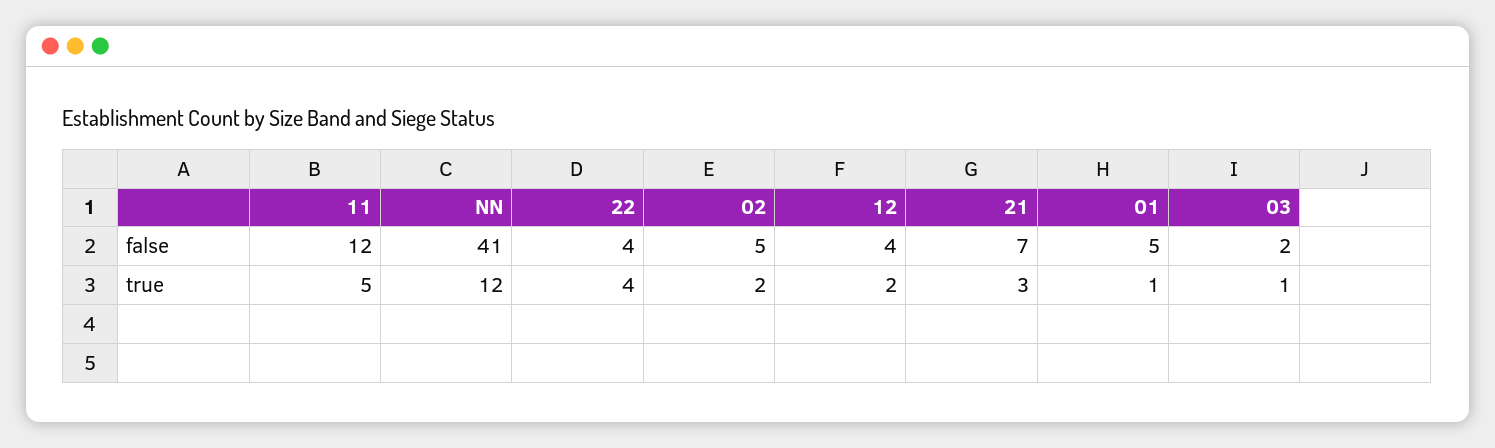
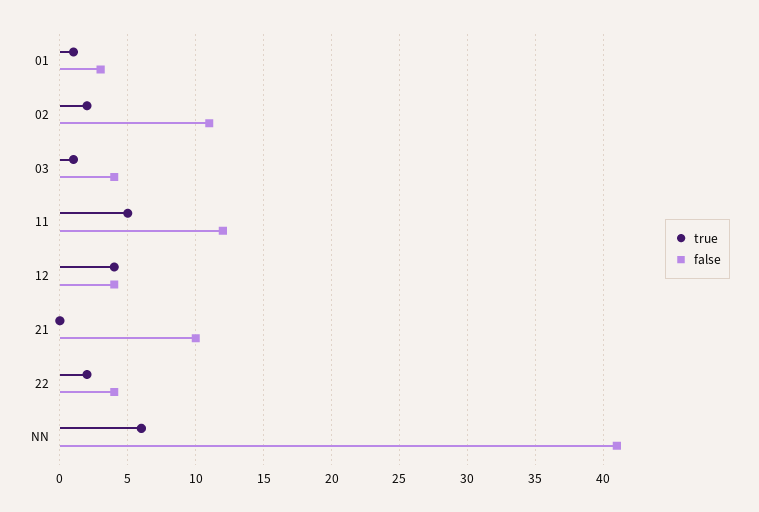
  {
    "false": {
      "11": 12,
      "NN": 41,
      "22": 4,
-     "02": 5,
+     "02": 11,
      "12": 4,
-     "21": 7,
+     "21": 10,
-     "01": 5,
+     "01": 3,
-     "03": 2
+     "03": 4
    },
    "true": {
      "11": 5,
-     "NN": 12,
+     "NN": 6,
-     "22": 4,
+     "22": 2,
      "02": 2,
-     "12": 2,
+     "12": 4,
-     "21": 3,
+     "21": 0,
      "01": 1,
      "03": 1
    }
  }

